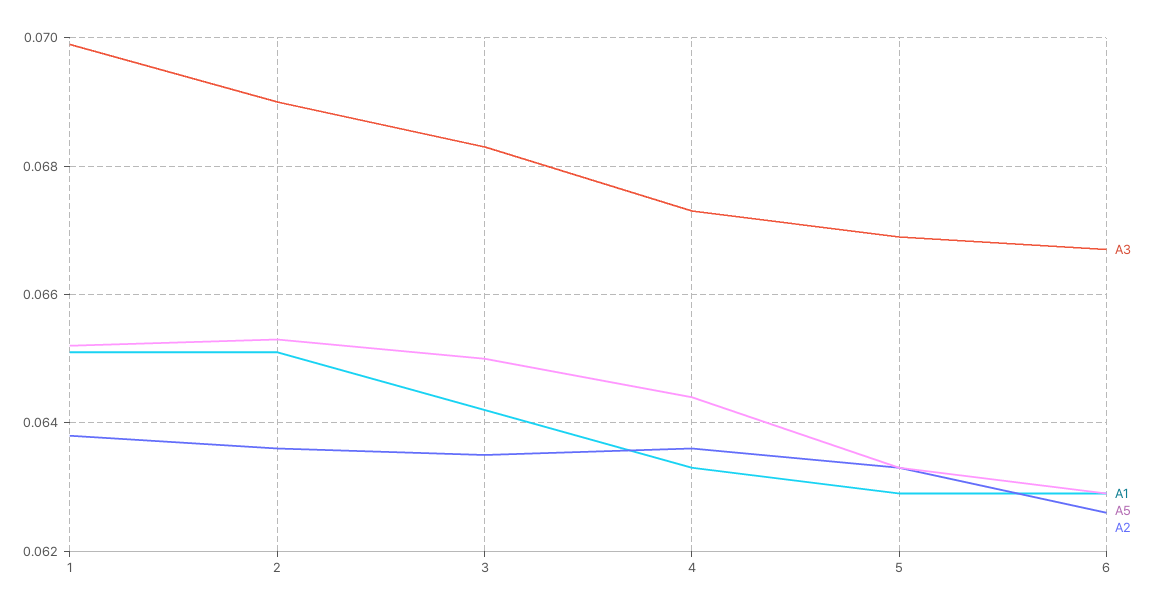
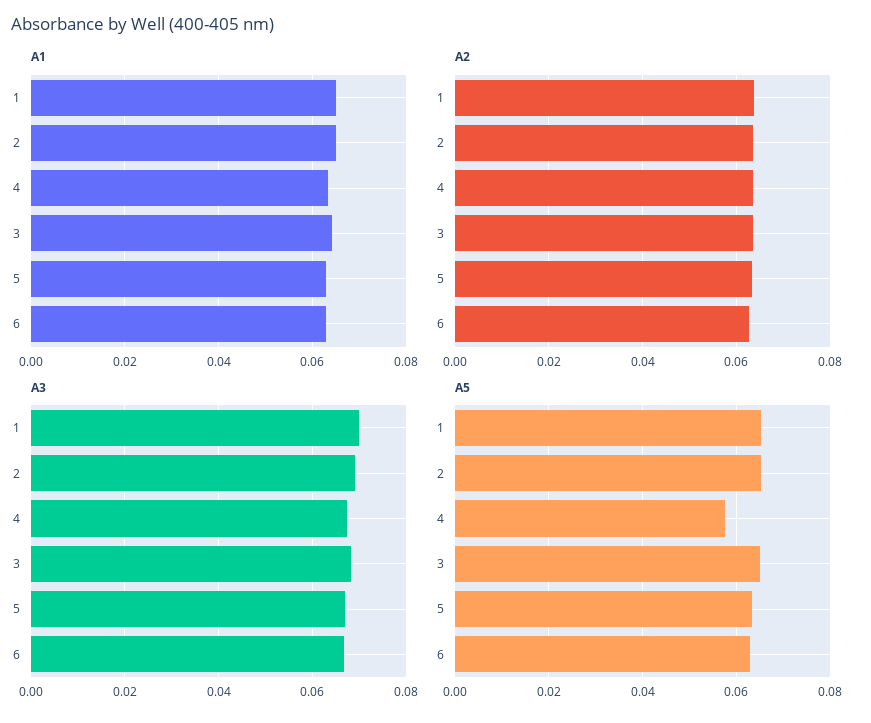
  {
    "A3": {
      "1": 0.07,
      "2": 0.069,
      "3": 0.0685,
      "4": 0.0675,
      "5": 0.067,
      "6": 0.0665
    },
    "A1": {
      "1": 0.065,
      "2": 0.065,
      "3": 0.064,
      "4": 0.0635,
      "5": 0.063,
      "6": 0.063
    },
    "A5": {
      "1": 0.065,
      "2": 0.0655,
      "3": 0.065,
-     "4": 0.0645,
+     "4": 0.058,
      "5": 0.0635,
      "6": 0.063
    },
    "A2": {
      "1": 0.064,
      "2": 0.0635,
      "3": 0.0635,
      "4": 0.0635,
      "5": 0.0635,
      "6": 0.0625
    }
  }

